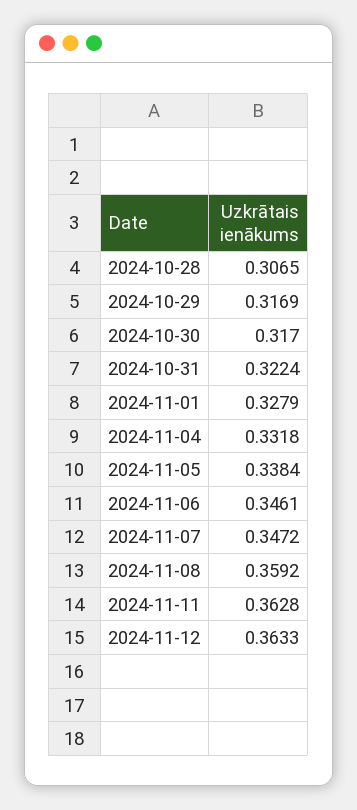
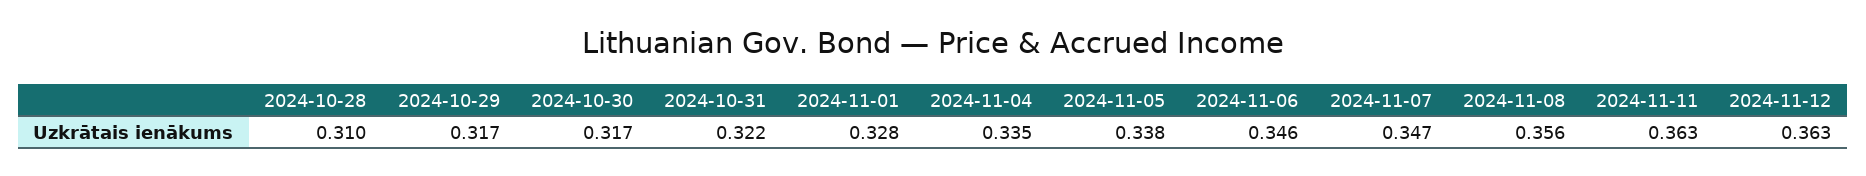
  {
-   "2024-10-28": 0.3065,
+   "2024-10-28": 0.31,
    "2024-10-29": 0.3169,
    "2024-10-30": 0.317,
    "2024-10-31": 0.3224,
    "2024-11-01": 0.3279,
-   "2024-11-04": 0.3318,
+   "2024-11-04": 0.335,
    "2024-11-05": 0.3384,
    "2024-11-06": 0.3461,
    "2024-11-07": 0.3472,
-   "2024-11-08": 0.3592,
+   "2024-11-08": 0.356,
    "2024-11-11": 0.3628,
    "2024-11-12": 0.3633
  }

